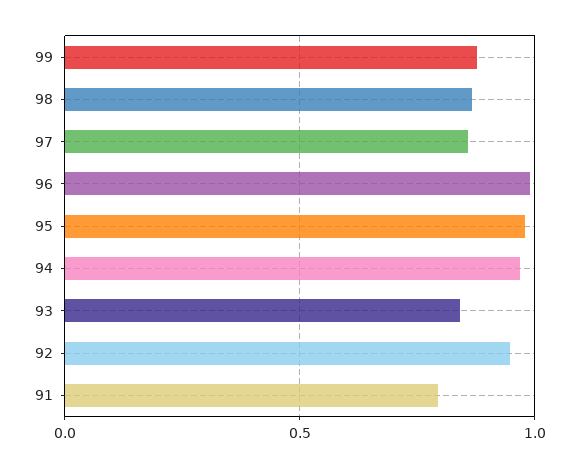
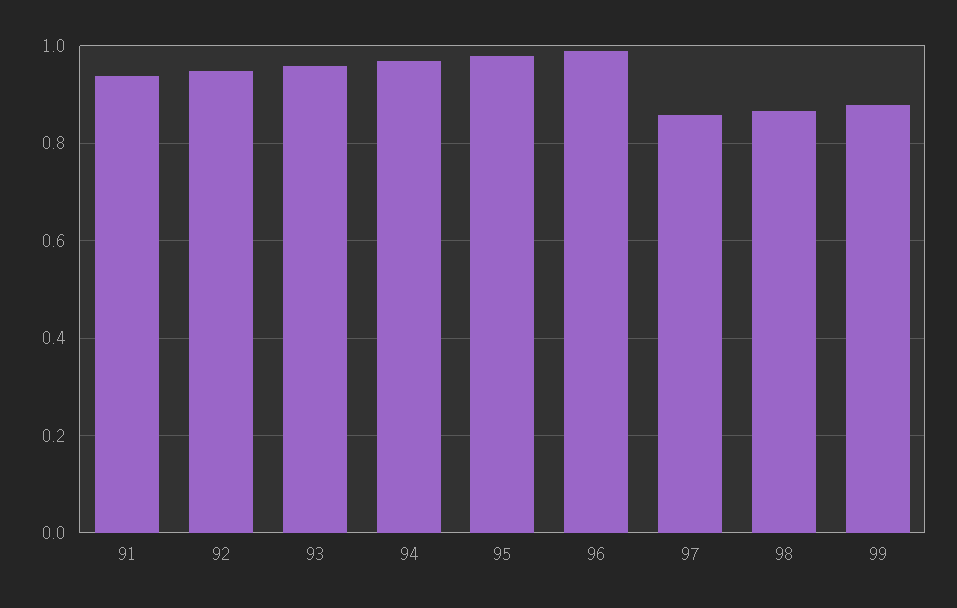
  {
    "99": 0.88,
    "98": 0.86,
    "97": 0.86,
    "96": 1,
    "95": 0.98,
    "94": 0.96,
-   "93": 0.85,
+   "93": 0.96,
    "92": 0.94,
-   "91": 0.8
+   "91": 0.94
  }

